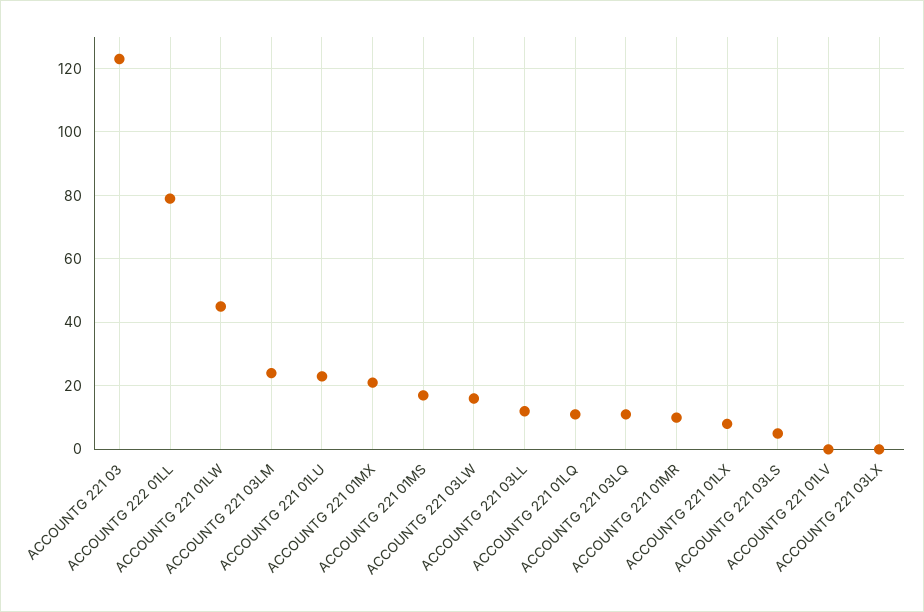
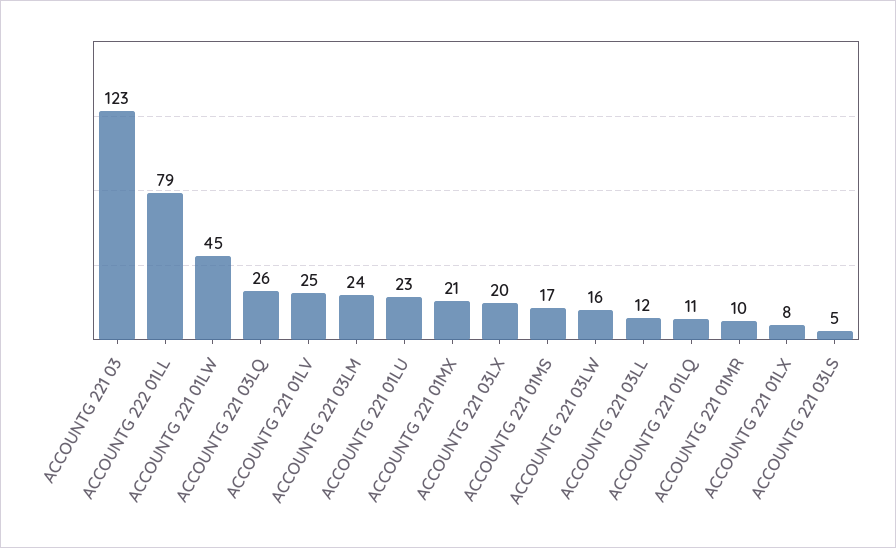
  {
    "ACCOUNTG 221 03": 123,
    "ACCOUNTG 222 01LL": 79,
    "ACCOUNTG 221 01LW": 45,
    "ACCOUNTG 221 03LM": 24,
    "ACCOUNTG 221 01LU": 23,
    "ACCOUNTG 221 01MX": 21,
    "ACCOUNTG 221 01MS": 17,
    "ACCOUNTG 221 03LW": 16,
    "ACCOUNTG 221 03LL": 12,
    "ACCOUNTG 221 01LQ": 11,
-   "ACCOUNTG 221 03LQ": 10,
+   "ACCOUNTG 221 03LQ": 26,
    "ACCOUNTG 221 01MR": 10,
    "ACCOUNTG 221 01LX": 8,
    "ACCOUNTG 221 03LS": 5,
-   "ACCOUNTG 221 01LV": 0,
+   "ACCOUNTG 221 01LV": 25,
-   "ACCOUNTG 221 03LX": 0
+   "ACCOUNTG 221 03LX": 20
  }

